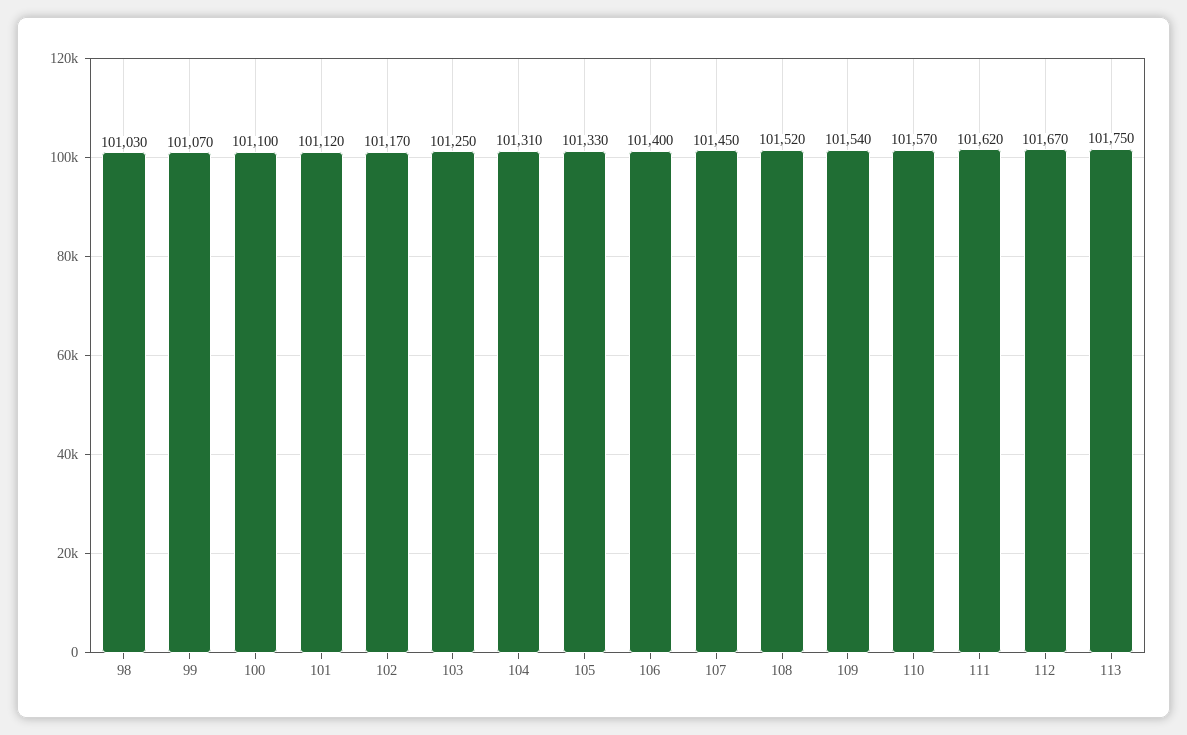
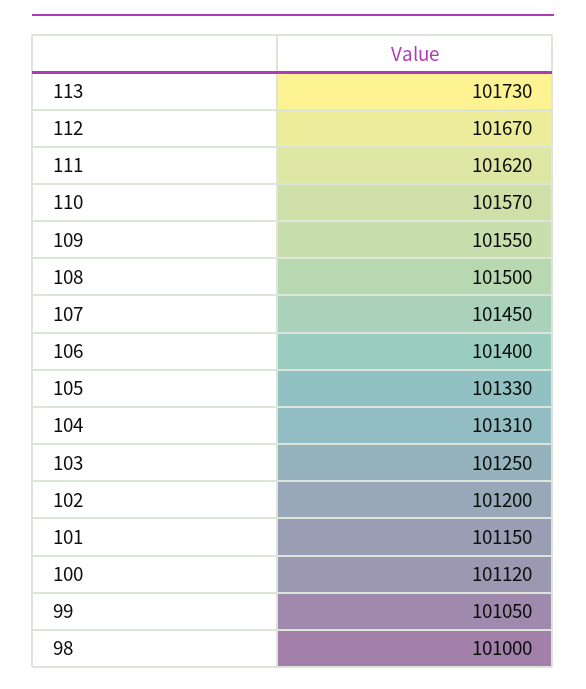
  {
-   "98": 101030,
+   "98": 101000,
-   "99": 101070,
+   "99": 101050,
-   "100": 101100,
+   "100": 101120,
-   "101": 101120,
+   "101": 101150,
-   "102": 101170,
+   "102": 101200,
    "103": 101250,
    "104": 101310,
    "105": 101330,
    "106": 101400,
    "107": 101450,
-   "108": 101520,
+   "108": 101500,
-   "109": 101540,
+   "109": 101550,
    "110": 101570,
    "111": 101620,
    "112": 101670,
-   "113": 101750
+   "113": 101730
  }

